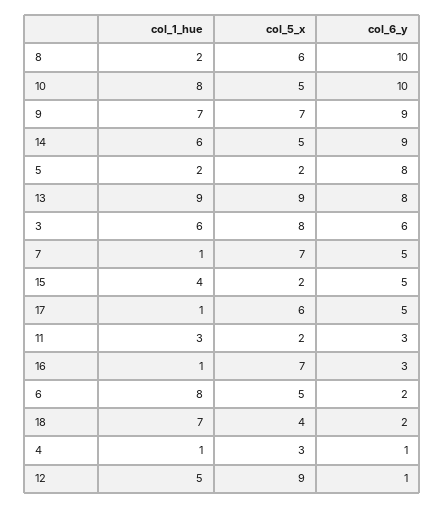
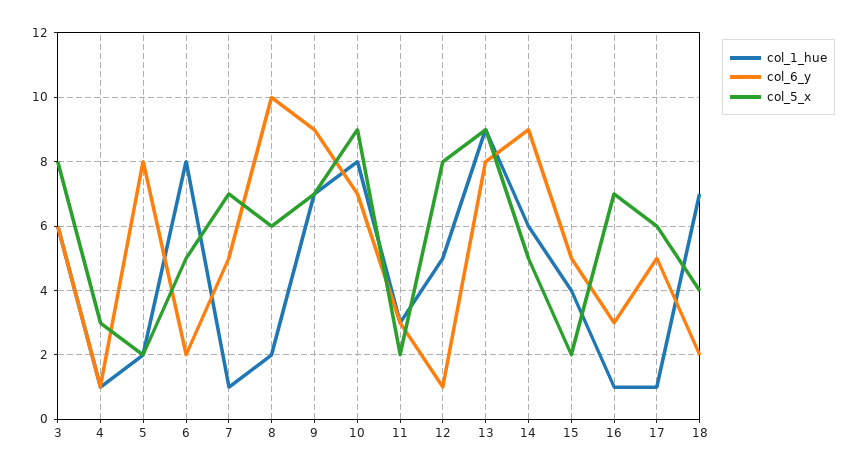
  {
    "col_1_hue": {
      "8": 2,
      "10": 8,
      "9": 7,
      "14": 6,
      "5": 2,
      "13": 9,
      "3": 6,
      "7": 1,
      "15": 4,
      "17": 1,
      "11": 3,
      "16": 1,
      "6": 8,
      "18": 7,
      "4": 1,
      "12": 5
    },
    "col_5_x": {
      "8": 6,
-     "10": 5,
+     "10": 9,
      "9": 7,
      "14": 5,
      "5": 2,
      "13": 9,
      "3": 8,
      "7": 7,
      "15": 2,
      "17": 6,
      "11": 2,
      "16": 7,
      "6": 5,
      "18": 4,
      "4": 3,
-     "12": 9
+     "12": 8
    },
    "col_6_y": {
      "8": 10,
-     "10": 10,
+     "10": 7,
      "9": 9,
      "14": 9,
      "5": 8,
      "13": 8,
      "3": 6,
      "7": 5,
      "15": 5,
      "17": 5,
      "11": 3,
      "16": 3,
      "6": 2,
      "18": 2,
      "4": 1,
      "12": 1
    }
  }

